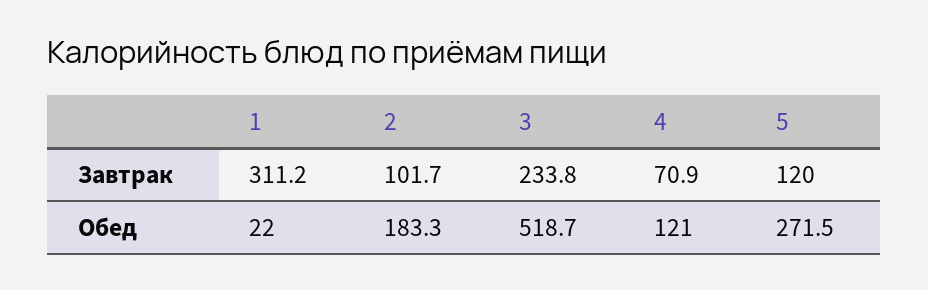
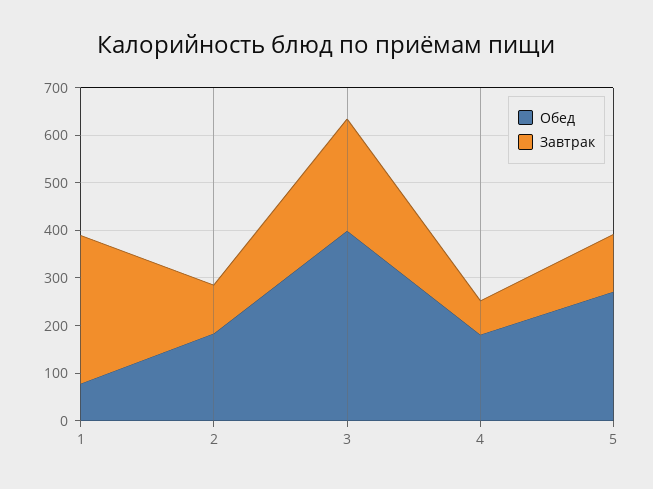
  {
    "Завтрак": {
      "1": 311.2,
      "2": 101.7,
      "3": 233.8,
      "4": 70.9,
      "5": 120
    },
    "Обед": {
-     "1": 22,
+     "1": 80,
      "2": 183.3,
-     "3": 518.7,
+     "3": 400,
-     "4": 121,
+     "4": 180,
      "5": 271.5
    }
  }

